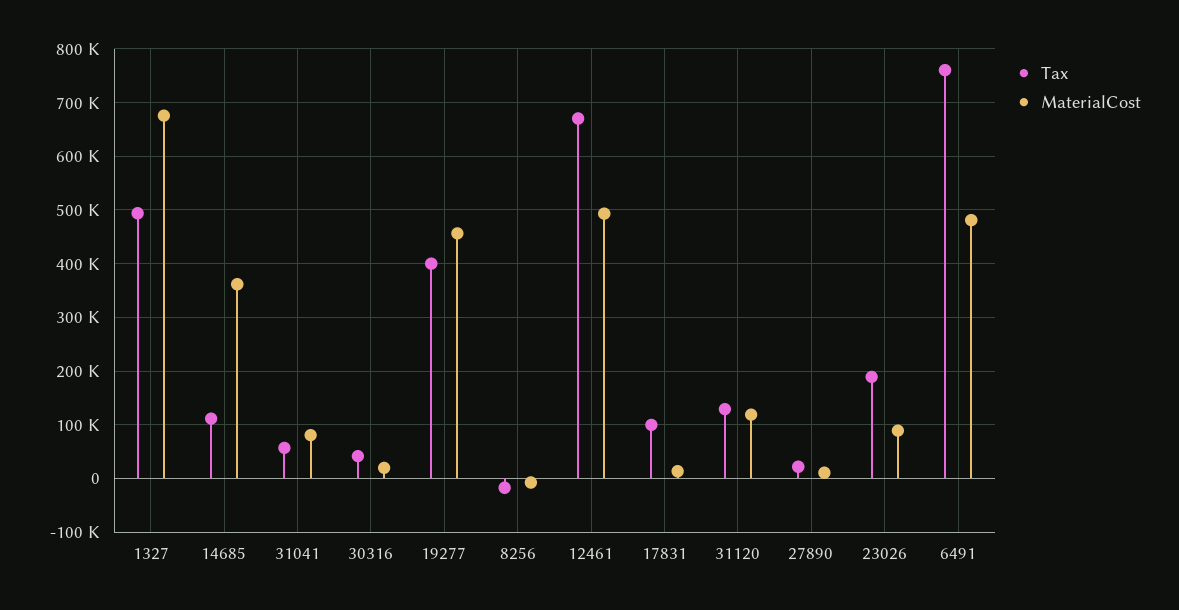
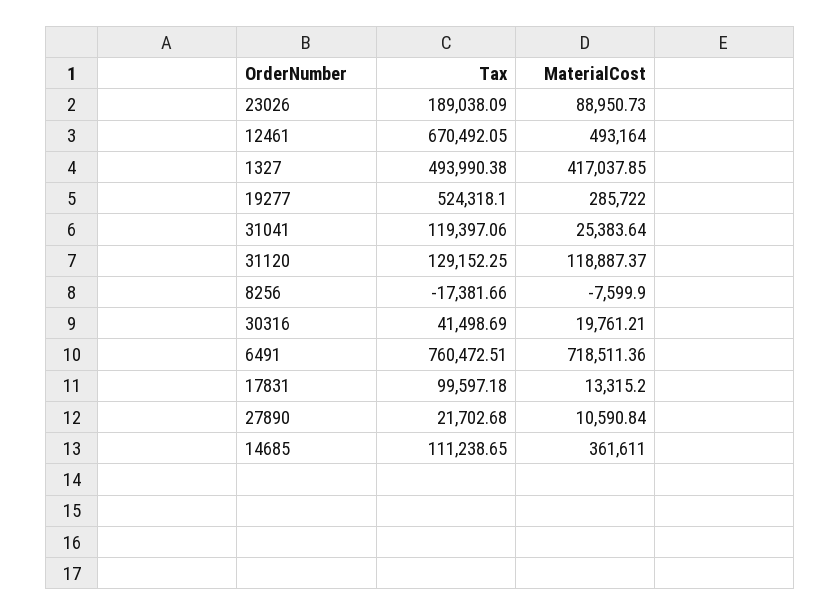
  {
    "Tax": {
      "1327": 493990.38,
      "14685": 111238.65,
-     "31041": 60000,
+     "31041": 119397.06,
      "30316": 41498.69,
-     "19277": 400000,
+     "19277": 524318.1,
      "8256": -17381.66,
      "12461": 670492.05,
      "17831": 99597.18,
      "31120": 129152.25,
      "27890": 21702.68,
      "23026": 189038.09,
      "6491": 760472.51
    },
    "MaterialCost": {
-     "1327": 680000,
+     "1327": 417037.85,
      "14685": 361611,
-     "31041": 80000,
+     "31041": 25383.64,
      "30316": 19761.21,
-     "19277": 460000,
+     "19277": 285722,
      "8256": -7599.9,
      "12461": 493164,
      "17831": 13315.2,
      "31120": 118887.37,
      "27890": 10590.84,
      "23026": 88950.73,
-     "6491": 480000
+     "6491": 718511.36
    }
  }

